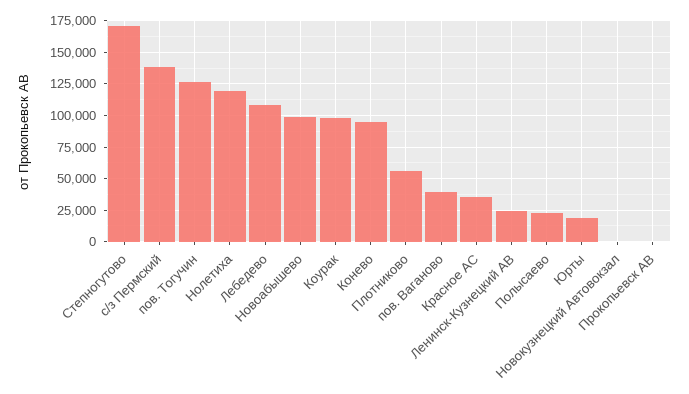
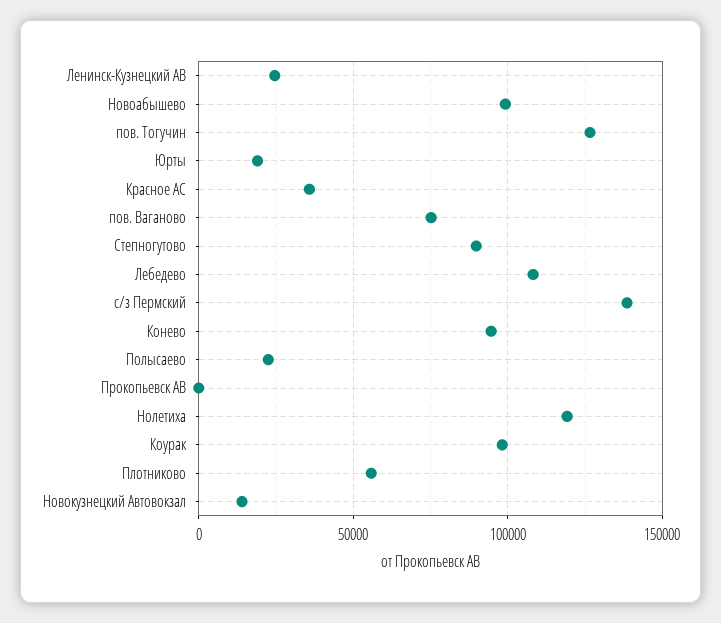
  {
-   "Степногутово": 170000,
+   "Степногутово": 90000,
    "с/з Пермский": 140000,
    "пов. Тогучин": 125000,
    "Нолетиха": 120000,
    "Лебедево": 110000,
    "Новоабышево": 100000,
    "Коурак": 100000,
    "Конево": 95000,
    "Плотниково": 55000,
-   "пов. Ваганово": 40000,
+   "пов. Ваганово": 75000,
    "Красное АС": 35000,
    "Ленинск-Кузнецкий АВ": 25000,
    "Полысаево": 25000,
    "Юрты": 20000,
-   "Новокузнецкий Автовокзал": 0,
+   "Новокузнецкий Автовокзал": 15000,
    "Прокопьевск АВ": 0
  }

